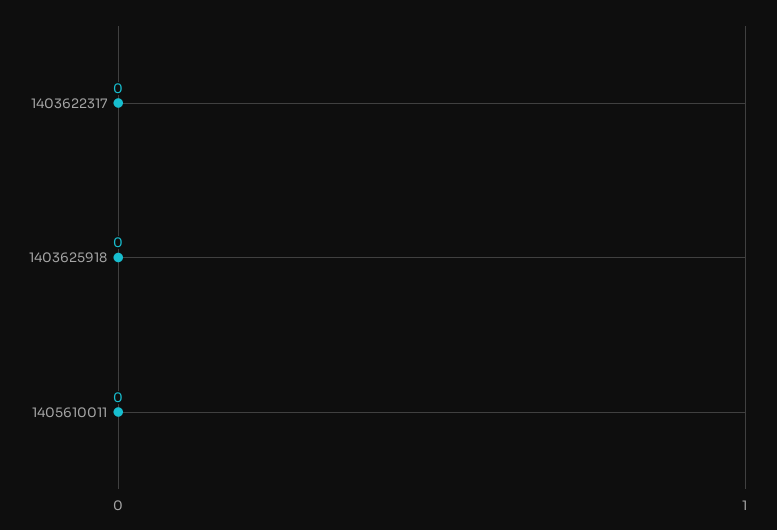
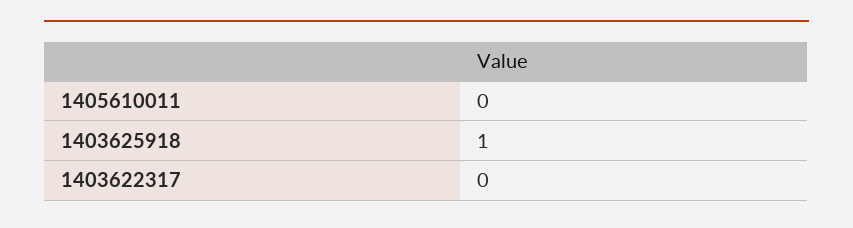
  {
    "1403622317": 0,
-   "1403625918": 0,
+   "1403625918": 1,
    "1405610011": 0
  }

